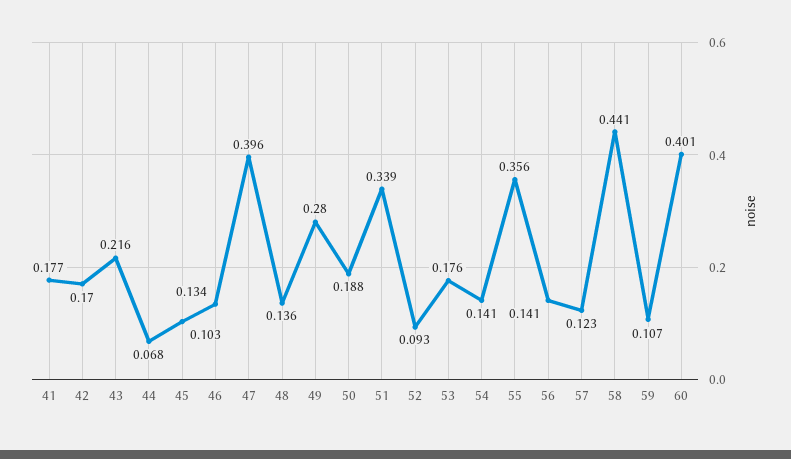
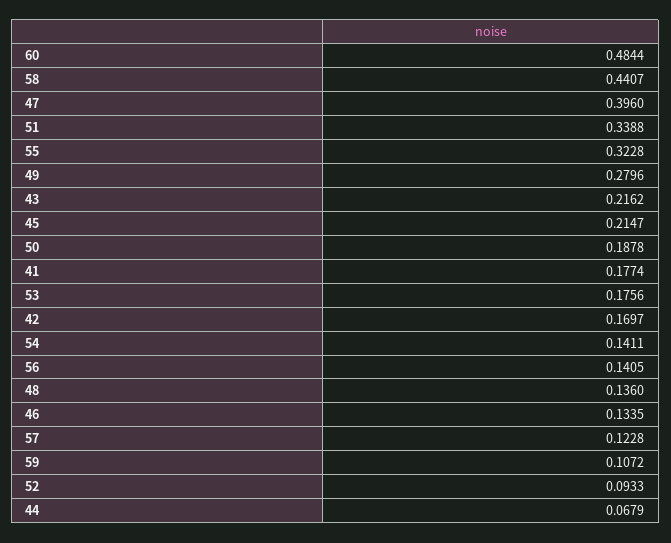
  {
    "41": 0.1774,
    "42": 0.1697,
    "43": 0.2162,
    "44": 0.0679,
-   "45": 0.103,
+   "45": 0.2147,
    "46": 0.1335,
    "47": 0.396,
    "48": 0.136,
    "49": 0.2796,
    "50": 0.1878,
    "51": 0.3388,
    "52": 0.0933,
    "53": 0.1756,
    "54": 0.1411,
-   "55": 0.356,
+   "55": 0.3228,
    "56": 0.1405,
    "57": 0.1228,
    "58": 0.4407,
    "59": 0.1072,
-   "60": 0.401
+   "60": 0.4844
  }

